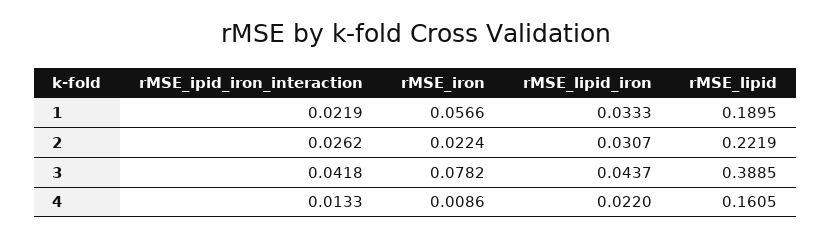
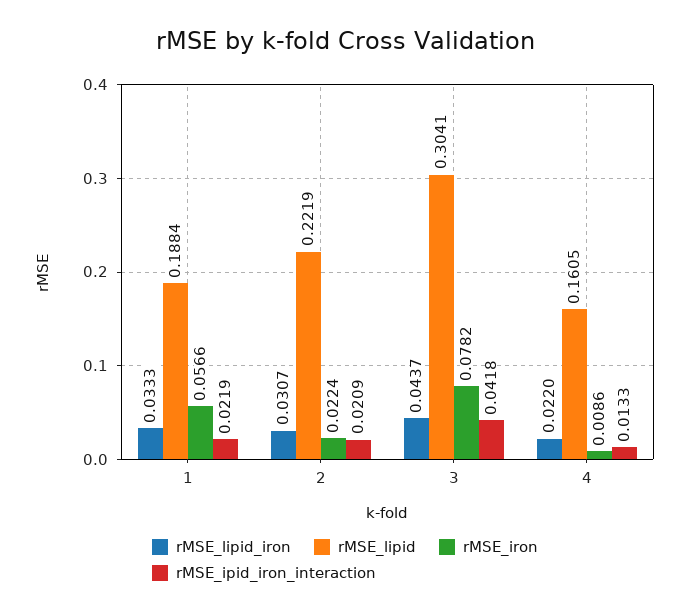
  {
    "rMSE_ipid_iron_interaction": {
      "1": 0.0219,
-     "2": 0.0262,
+     "2": 0.0209,
      "3": 0.0418,
      "4": 0.0133
    },
    "rMSE_iron": {
      "1": 0.0566,
      "2": 0.0224,
      "3": 0.0782,
      "4": 0.0086
    },
    "rMSE_lipid_iron": {
      "1": 0.0333,
      "2": 0.0307,
      "3": 0.0437,
      "4": 0.022
    },
    "rMSE_lipid": {
-     "1": 0.1895,
+     "1": 0.1884,
      "2": 0.2219,
-     "3": 0.3885,
+     "3": 0.3041,
      "4": 0.1605
    }
  }

